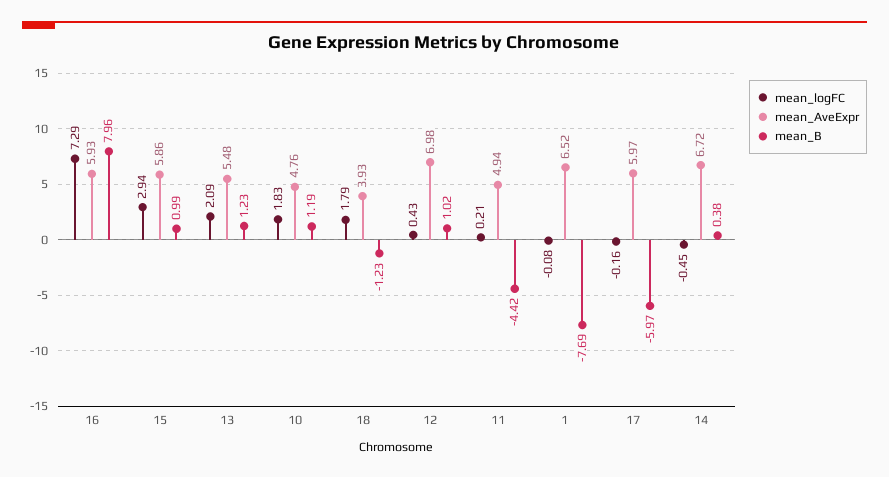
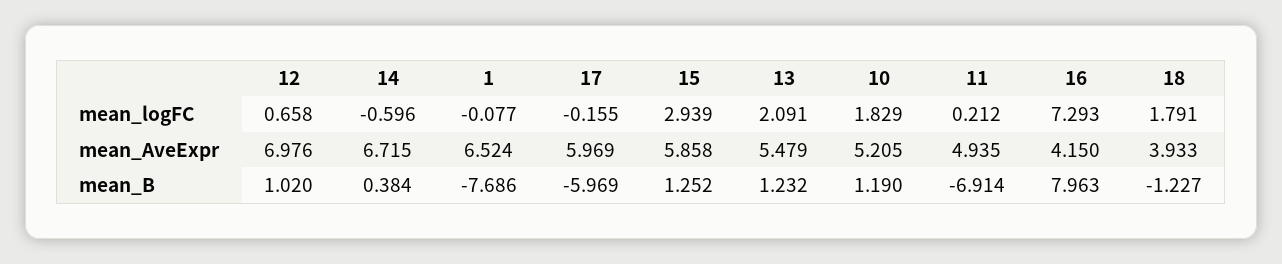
  {
    "mean_logFC": {
      "16": 7.293,
      "15": 2.939,
      "13": 2.091,
      "10": 1.829,
      "18": 1.791,
-     "12": 0.43,
+     "12": 0.658,
      "11": 0.212,
      "1": -0.077,
      "17": -0.155,
-     "14": -0.45
+     "14": -0.596
    },
    "mean_AveExpr": {
-     "16": 5.93,
+     "16": 4.15,
      "15": 5.858,
      "13": 5.479,
-     "10": 4.76,
+     "10": 5.205,
      "18": 3.933,
      "12": 6.976,
      "11": 4.935,
      "1": 6.524,
      "17": 5.969,
      "14": 6.715
    },
    "mean_B": {
      "16": 7.963,
-     "15": 0.99,
+     "15": 1.252,
      "13": 1.232,
      "10": 1.19,
      "18": -1.227,
      "12": 1.02,
-     "11": -4.42,
+     "11": -6.914,
      "1": -7.686,
      "17": -5.969,
      "14": 0.384
    }
  }

